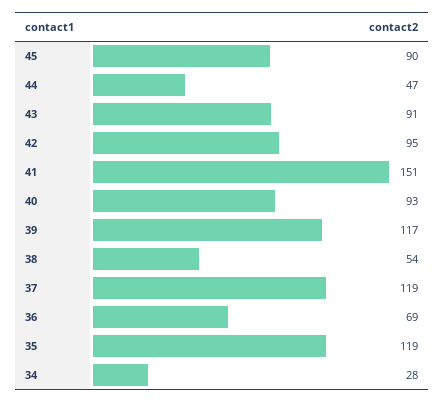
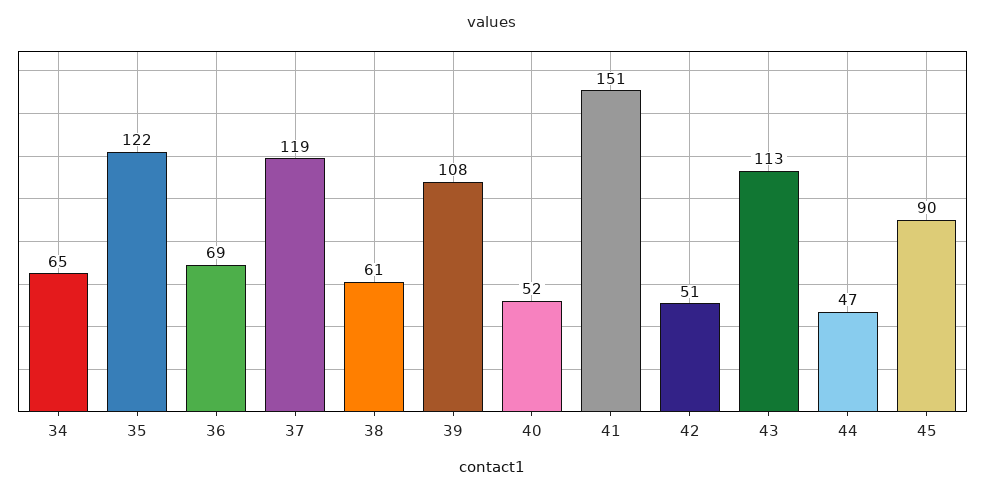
  {
    "45": 90,
    "44": 47,
-   "43": 91,
+   "43": 113,
-   "42": 95,
+   "42": 51,
    "41": 151,
-   "40": 93,
+   "40": 52,
-   "39": 117,
+   "39": 108,
-   "38": 54,
+   "38": 61,
    "37": 119,
    "36": 69,
-   "35": 119,
+   "35": 122,
-   "34": 28
+   "34": 65
  }

